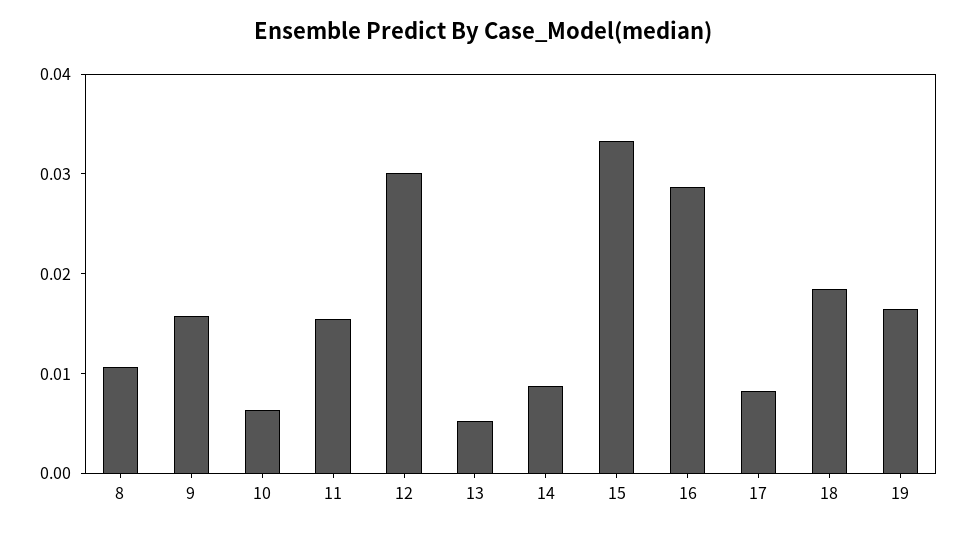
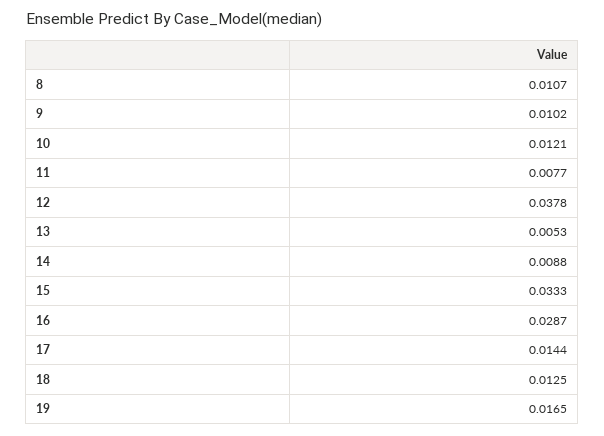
  {
    "8": 0.0107,
-   "9": 0.016,
+   "9": 0.0102,
-   "10": 0.006,
+   "10": 0.0121,
-   "11": 0.016,
+   "11": 0.0077,
-   "12": 0.03,
+   "12": 0.0378,
    "13": 0.0053,
    "14": 0.0088,
    "15": 0.0333,
    "16": 0.0287,
-   "17": 0.008,
+   "17": 0.0144,
-   "18": 0.018,
+   "18": 0.0125,
    "19": 0.0165
  }

